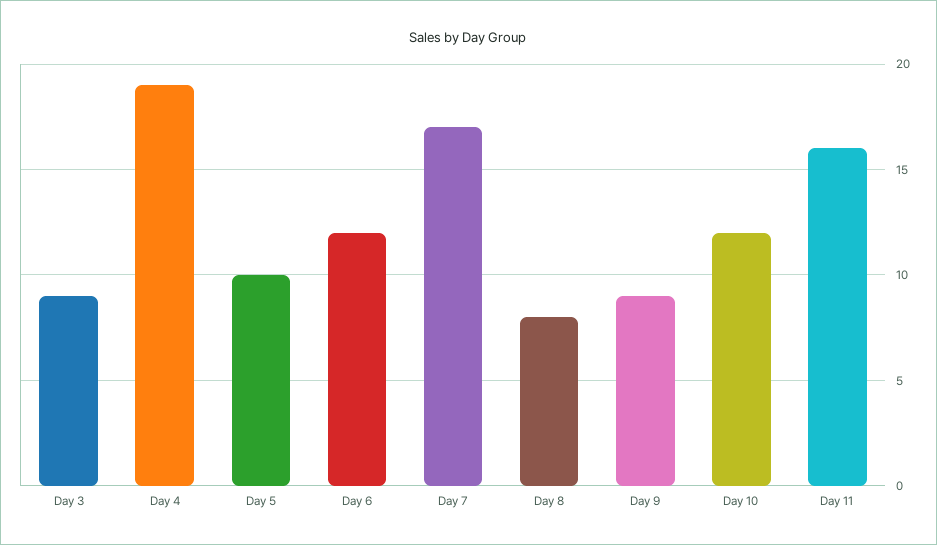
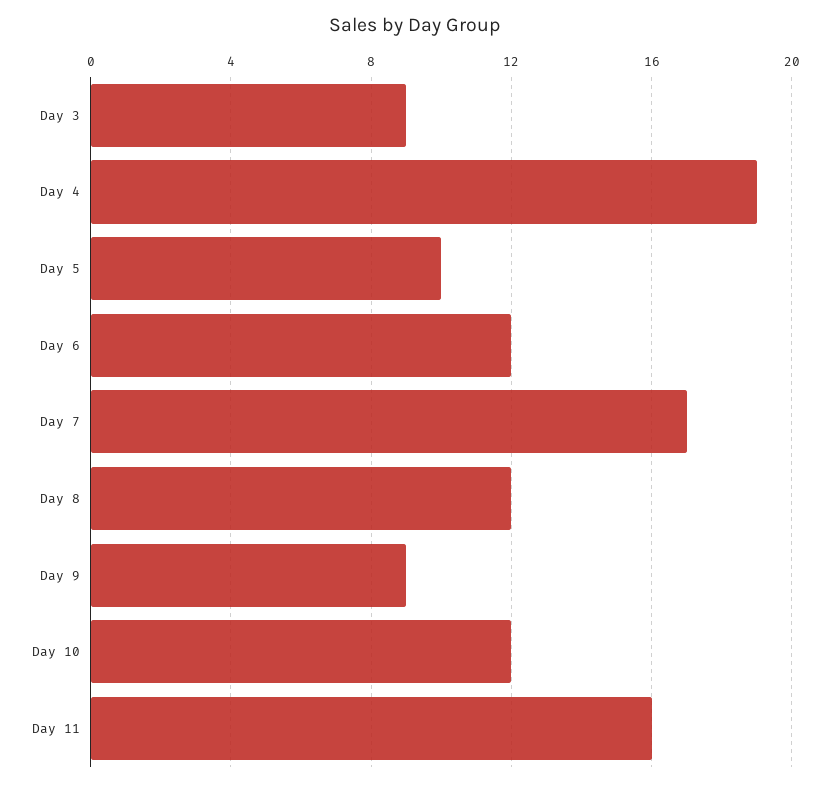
  {
    "Day 3": 9,
    "Day 4": 19,
    "Day 5": 10,
    "Day 6": 12,
    "Day 7": 17,
-   "Day 8": 8,
+   "Day 8": 12,
    "Day 9": 9,
    "Day 10": 12,
    "Day 11": 16
  }

